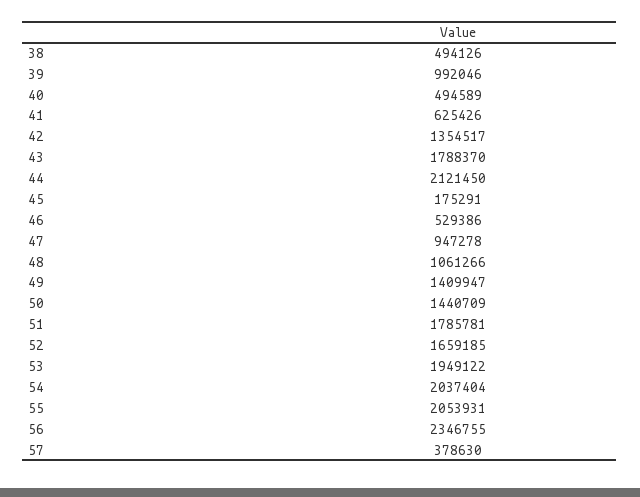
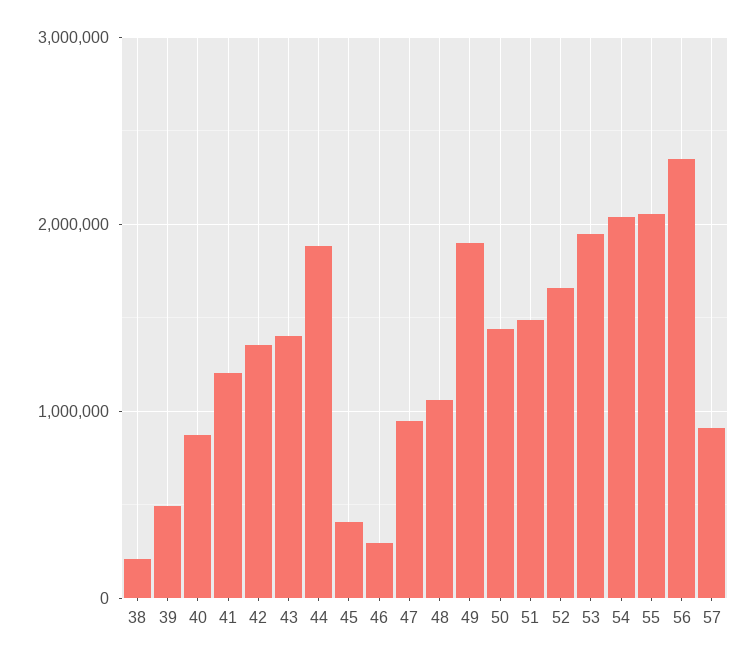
  {
-   "38": 494126,
+   "38": 200000,
-   "39": 992046,
+   "39": 500000,
-   "40": 494589,
+   "40": 900000,
-   "41": 625426,
+   "41": 1200000,
    "42": 1354517,
-   "43": 1788370,
+   "43": 1400000,
-   "44": 2121450,
+   "44": 1900000,
-   "45": 175291,
+   "45": 400000,
-   "46": 529386,
+   "46": 300000,
    "47": 947278,
    "48": 1061266,
-   "49": 1409947,
+   "49": 1900000,
    "50": 1440709,
-   "51": 1785781,
+   "51": 1500000,
    "52": 1659185,
    "53": 1949122,
    "54": 2037404,
    "55": 2053931,
    "56": 2346755,
-   "57": 378630
+   "57": 900000
  }

